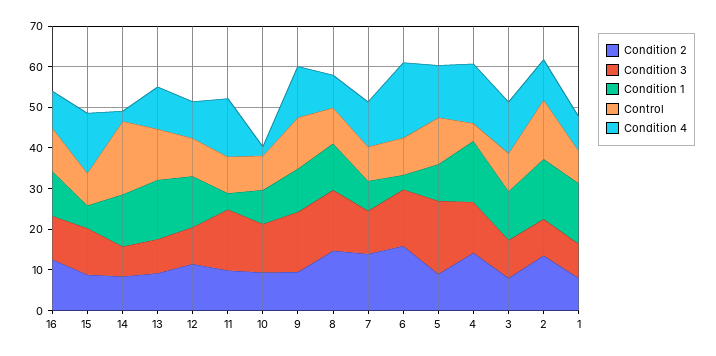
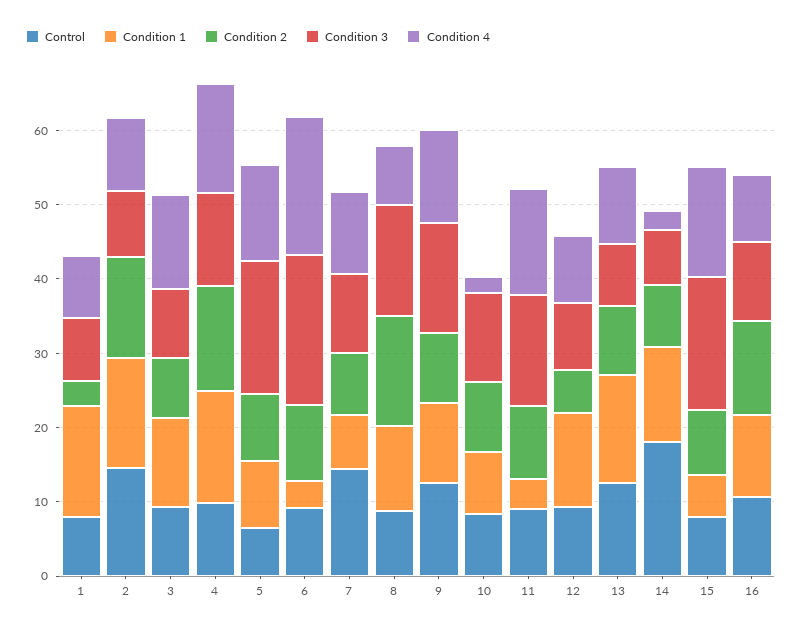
  {
    "Condition 2": {
      "16": 12,
      "15": 8,
      "14": 8,
      "13": 10,
-     "12": 12,
+     "12": 6,
      "11": 10,
      "10": 10,
      "9": 10,
      "8": 14,
-     "7": 14,
+     "7": 8,
-     "6": 16,
+     "6": 10,
      "5": 8,
      "4": 14,
      "3": 8,
      "2": 14,
-     "1": 8
+     "1": 4
    },
    "Condition 3": {
      "16": 10,
-     "15": 12,
+     "15": 18,
      "14": 8,
      "13": 8,
      "12": 10,
      "11": 14,
      "10": 12,
      "9": 14,
      "8": 14,
      "7": 10,
-     "6": 14,
+     "6": 20,
      "5": 18,
      "4": 12,
      "3": 10,
      "2": 8,
      "1": 8
    },
    "Condition 1": {
      "16": 12,
      "15": 6,
      "14": 12,
      "13": 14,
      "12": 12,
      "11": 4,
      "10": 8,
      "9": 10,
      "8": 12,
      "7": 8,
      "6": 4,
      "5": 10,
      "4": 14,
      "3": 12,
      "2": 14,
      "1": 14
    },
    "Control": {
      "16": 10,
      "15": 8,
      "14": 18,
      "13": 12,
      "12": 10,
      "11": 8,
      "10": 8,
      "9": 12,
      "8": 8,
-     "7": 8,
+     "7": 14,
      "6": 10,
-     "5": 12,
+     "5": 6,
-     "4": 4,
+     "4": 10,
      "3": 10,
      "2": 14,
      "1": 8
    },
    "Condition 4": {
      "16": 10,
      "15": 14,
      "14": 2,
      "13": 10,
      "12": 8,
      "11": 14,
      "10": 2,
      "9": 12,
      "8": 8,
      "7": 12,
      "6": 18,
      "5": 12,
      "4": 14,
      "3": 12,
      "2": 10,
      "1": 8
    }
  }

